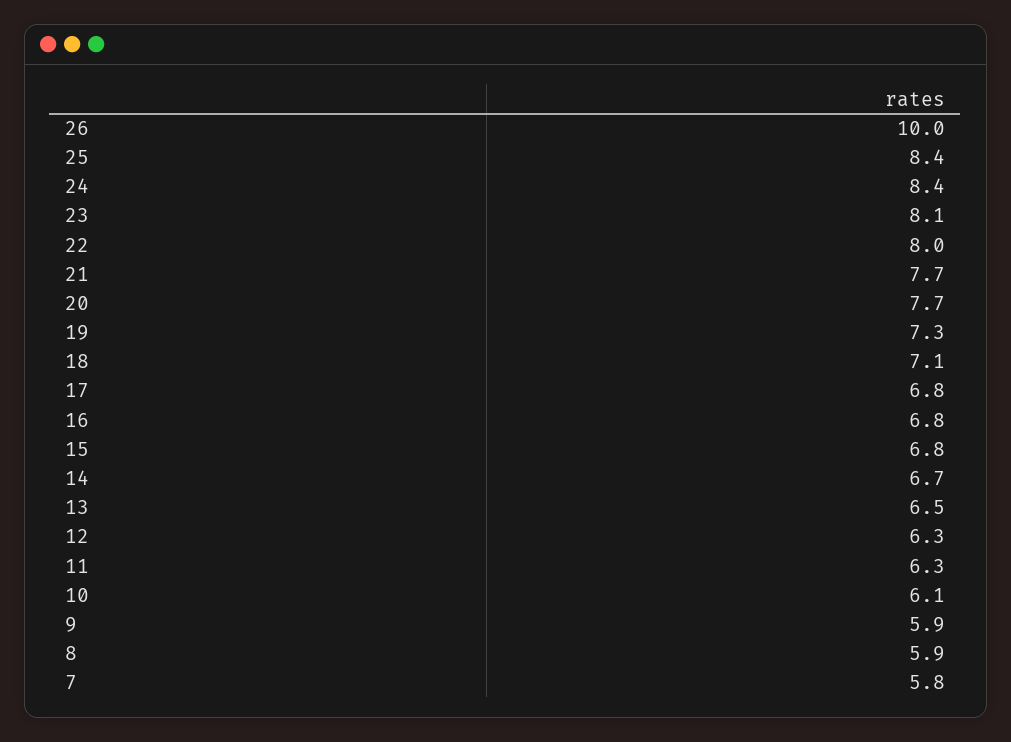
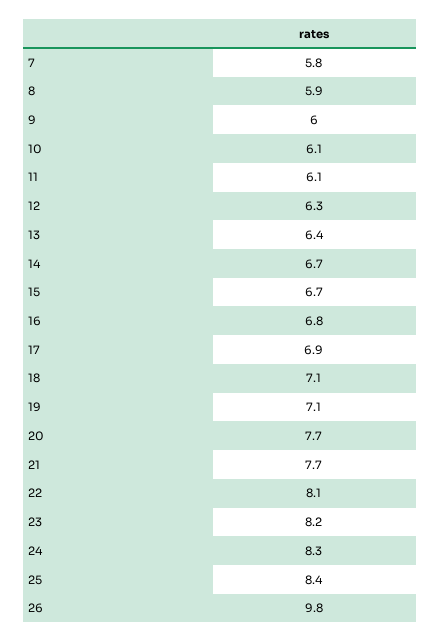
  {
-   "26": 10,
+   "26": 9.8,
    "25": 8.4,
-   "24": 8.4,
+   "24": 8.3,
-   "23": 8.1,
+   "23": 8.2,
-   "22": 8,
+   "22": 8.1,
    "21": 7.7,
    "20": 7.7,
-   "19": 7.3,
+   "19": 7.1,
    "18": 7.1,
-   "17": 6.8,
+   "17": 6.9,
    "16": 6.8,
-   "15": 6.8,
+   "15": 6.7,
    "14": 6.7,
-   "13": 6.5,
+   "13": 6.4,
    "12": 6.3,
-   "11": 6.3,
+   "11": 6.1,
    "10": 6.1,
-   "9": 5.9,
+   "9": 6,
    "8": 5.9,
    "7": 5.8
  }

